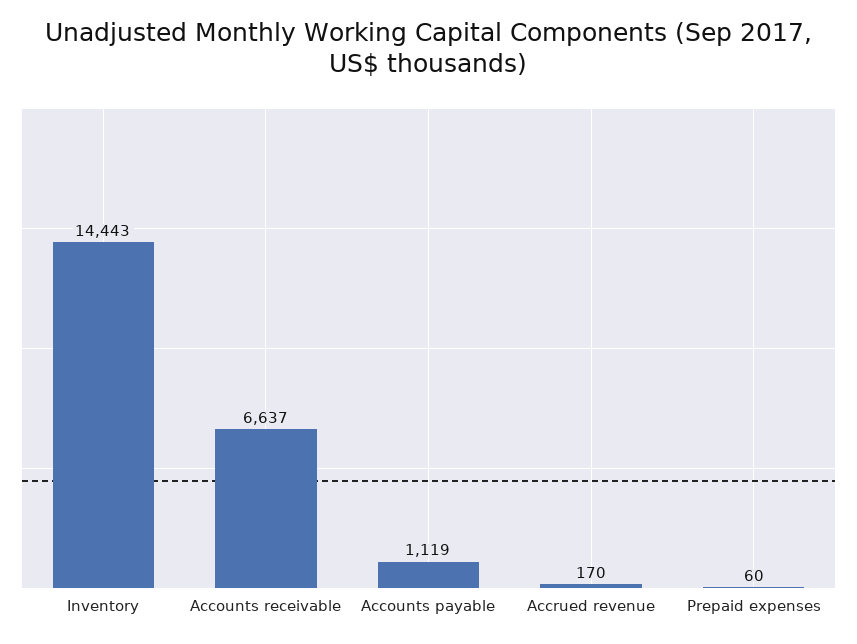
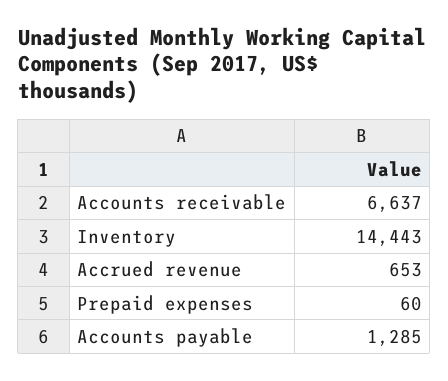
  {
    "Inventory": 14443,
    "Accounts receivable": 6637,
-   "Accounts payable": 1119,
+   "Accounts payable": 1285,
-   "Accrued revenue": 170,
+   "Accrued revenue": 653,
    "Prepaid expenses": 60
  }

